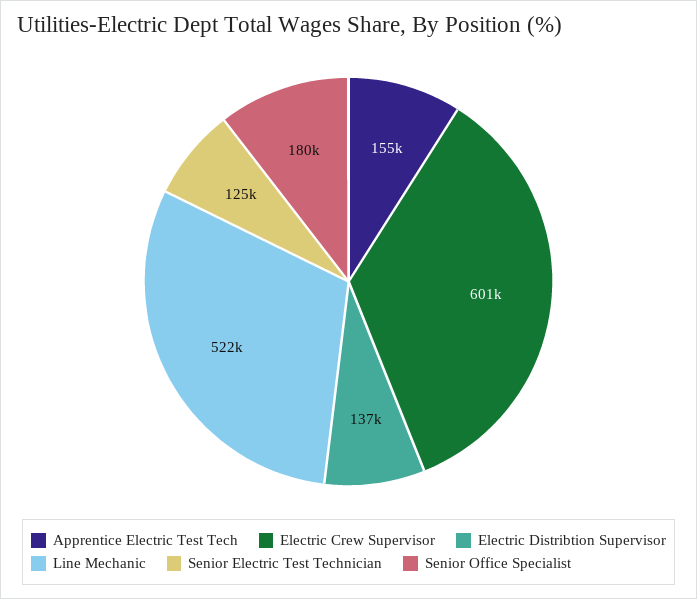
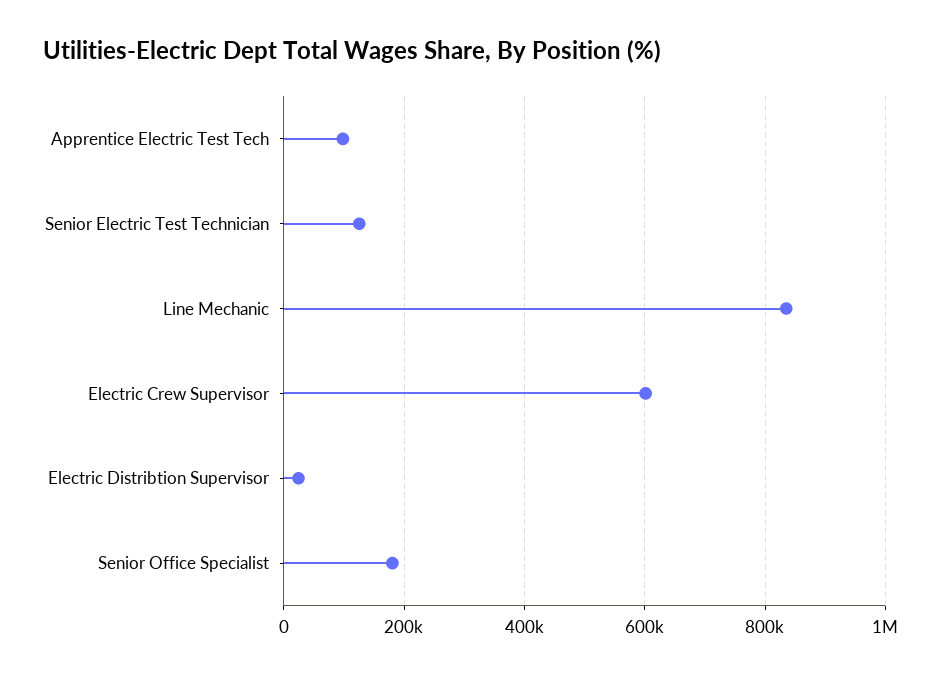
  {
-   "Apprentice Electric Test Tech": 155000,
+   "Apprentice Electric Test Tech": 100000,
    "Electric Crew Supervisor": 601000,
-   "Electric Distribtion Supervisor": 137000,
+   "Electric Distribtion Supervisor": 20000,
-   "Line Mechanic": 522000,
+   "Line Mechanic": 840000,
    "Senior Electric Test Technician": 125000,
    "Senior Office Specialist": 180000
  }

